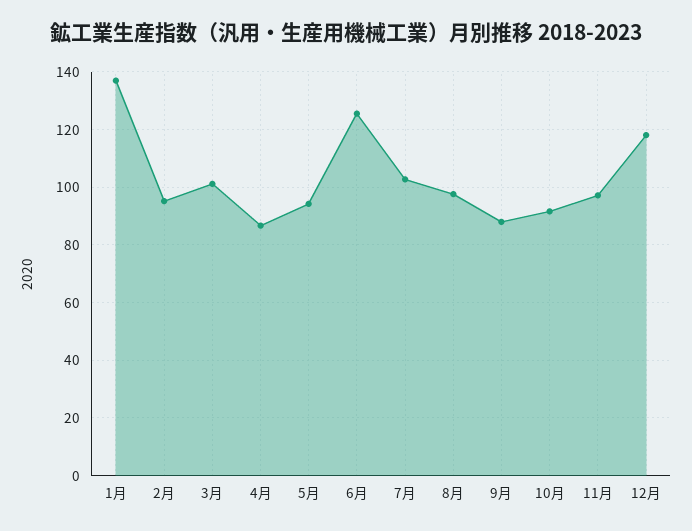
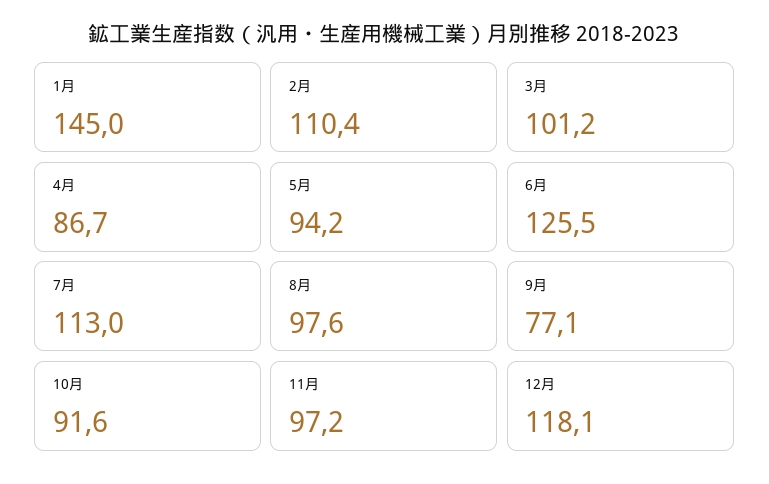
  {
-   "1月": 137.5,
+   "1月": 145,
-   "2月": 95,
+   "2月": 110.4,
    "3月": 101.2,
    "4月": 86.7,
    "5月": 94.2,
    "6月": 125.5,
-   "7月": 102.5,
+   "7月": 113,
    "8月": 97.6,
-   "9月": 87.5,
+   "9月": 77.1,
    "10月": 91.6,
    "11月": 97.2,
    "12月": 118.1
  }

